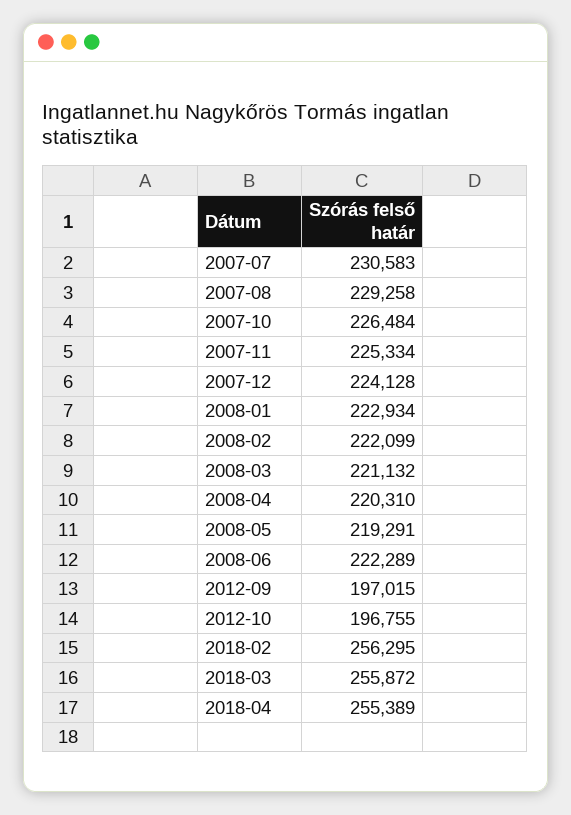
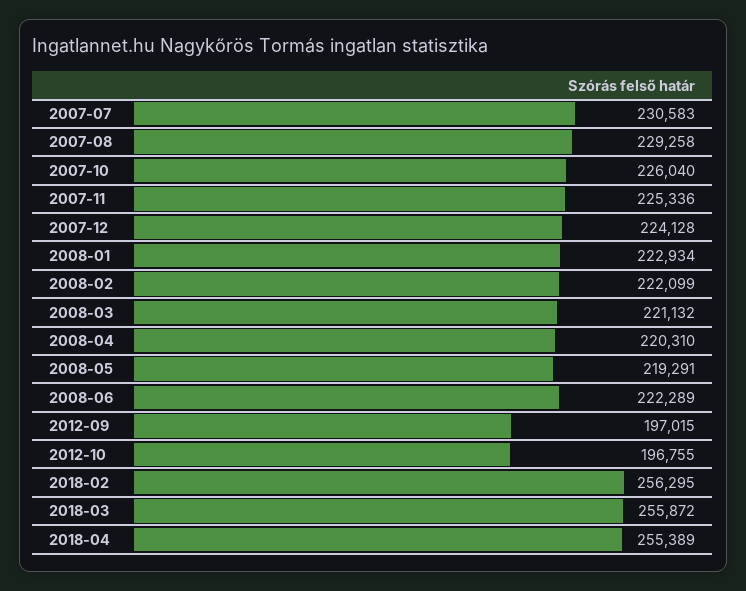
  {
    "2007-07": 230583,
    "2007-08": 229258,
-   "2007-10": 226484,
+   "2007-10": 226040,
-   "2007-11": 225334,
+   "2007-11": 225336,
    "2007-12": 224128,
    "2008-01": 222934,
    "2008-02": 222099,
    "2008-03": 221132,
    "2008-04": 220310,
    "2008-05": 219291,
    "2008-06": 222289,
    "2012-09": 197015,
    "2012-10": 196755,
    "2018-02": 256295,
    "2018-03": 255872,
    "2018-04": 255389
  }

